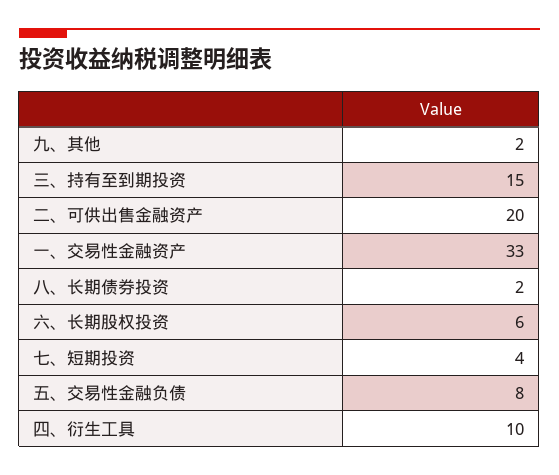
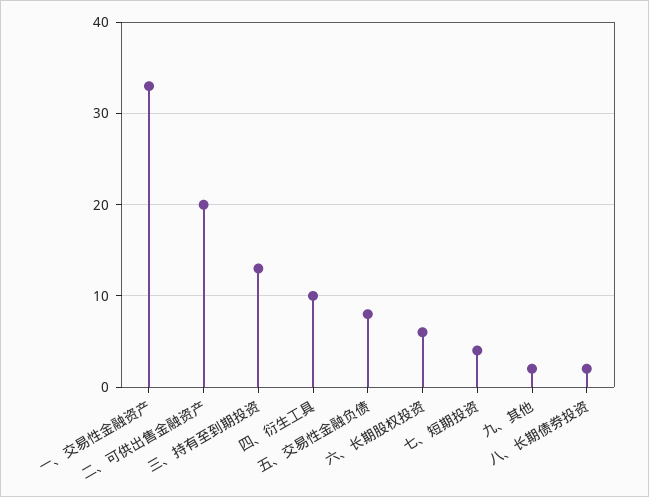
  {
    "九、其他": 2,
-   "三、持有至到期投资": 15,
+   "三、持有至到期投资": 13,
    "二、可供出售金融资产": 20,
    "一、交易性金融资产": 33,
    "八、长期债券投资": 2,
    "六、长期股权投资": 6,
    "七、短期投资": 4,
    "五、交易性金融负债": 8,
    "四、衍生工具": 10
  }

